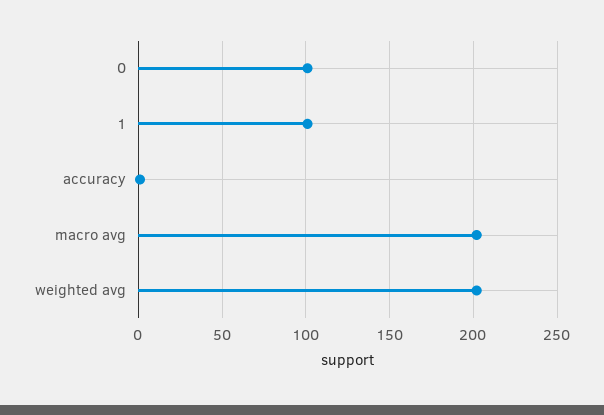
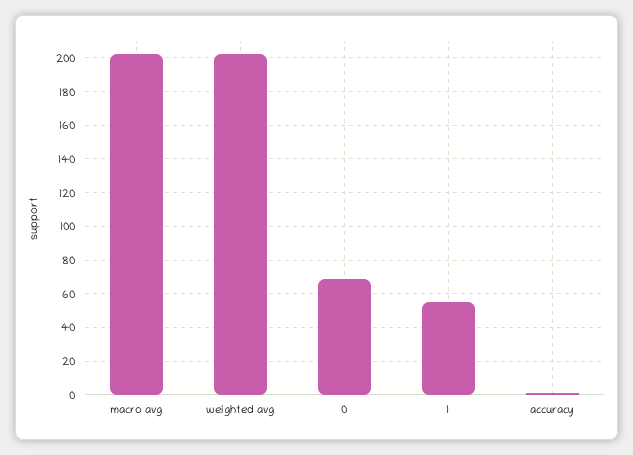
  {
-   "0": 100,
+   "0": 70,
-   "1": 100,
+   "1": 55,
    "accuracy": 0,
    "macro avg": 200,
    "weighted avg": 200
  }

